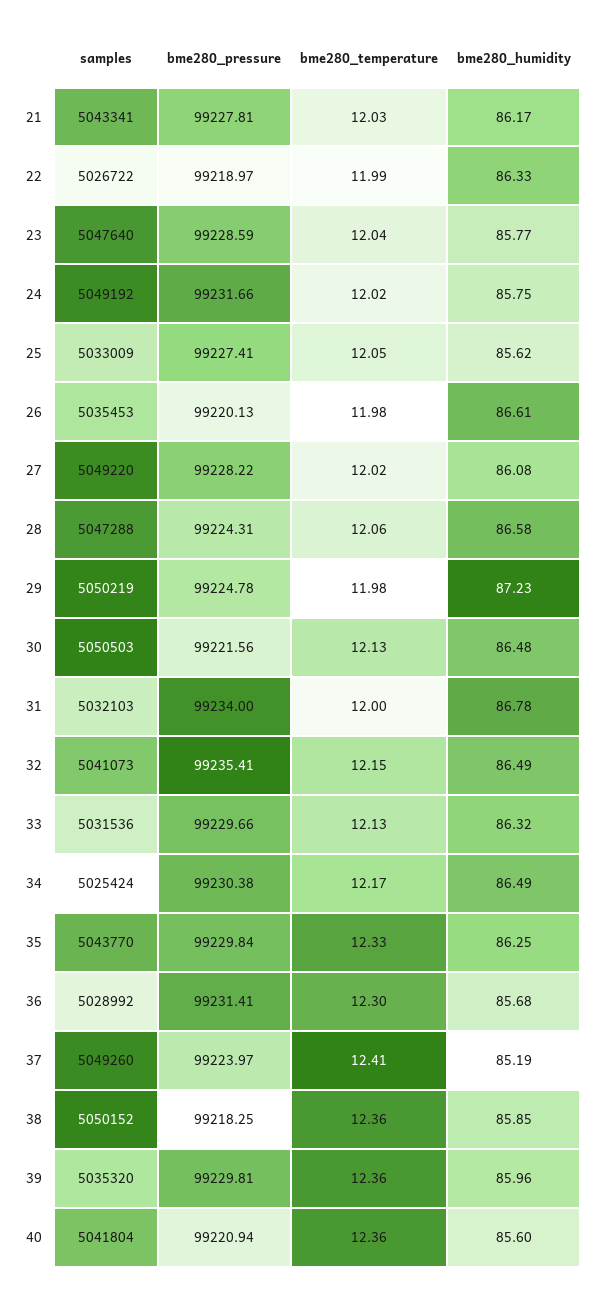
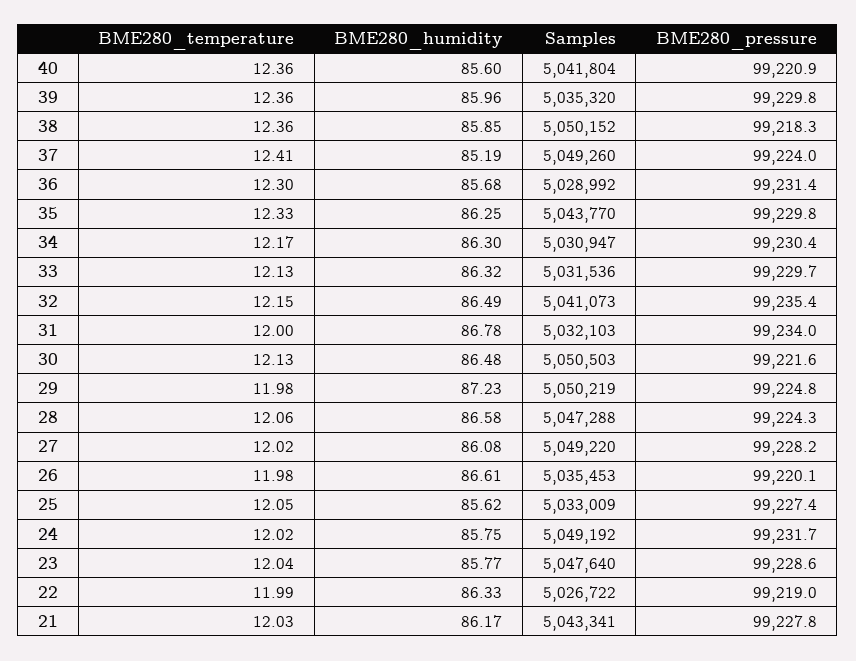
  {
    "samples": {
      "21": 5043341,
      "22": 5026722,
      "23": 5047640,
      "24": 5049192,
      "25": 5033009,
      "26": 5035453,
      "27": 5049220,
      "28": 5047288,
      "29": 5050219,
      "30": 5050503,
      "31": 5032103,
      "32": 5041073,
      "33": 5031536,
-     "34": 5025424,
+     "34": 5030947,
      "35": 5043770,
      "36": 5028992,
      "37": 5049260,
      "38": 5050152,
      "39": 5035320,
      "40": 5041804
    },
    "bme280_pressure": {
      "21": 99227.81,
      "22": 99218.97,
      "23": 99228.59,
      "24": 99231.66,
      "25": 99227.41,
      "26": 99220.13,
      "27": 99228.22,
      "28": 99224.31,
      "29": 99224.78,
      "30": 99221.56,
      "31": 99234,
      "32": 99235.41,
      "33": 99229.66,
      "34": 99230.38,
      "35": 99229.84,
      "36": 99231.41,
      "37": 99223.97,
      "38": 99218.25,
      "39": 99229.81,
      "40": 99220.94
    },
    "bme280_temperature": {
      "21": 12.03,
      "22": 11.99,
      "23": 12.04,
      "24": 12.02,
      "25": 12.05,
      "26": 11.98,
      "27": 12.02,
      "28": 12.06,
      "29": 11.98,
      "30": 12.13,
      "31": 12,
      "32": 12.15,
      "33": 12.13,
      "34": 12.17,
      "35": 12.33,
      "36": 12.3,
      "37": 12.41,
      "38": 12.36,
      "39": 12.36,
      "40": 12.36
    },
    "bme280_humidity": {
      "21": 86.17,
      "22": 86.33,
      "23": 85.77,
      "24": 85.75,
      "25": 85.62,
      "26": 86.61,
      "27": 86.08,
      "28": 86.58,
      "29": 87.23,
      "30": 86.48,
      "31": 86.78,
      "32": 86.49,
      "33": 86.32,
-     "34": 86.49,
+     "34": 86.3,
      "35": 86.25,
      "36": 85.68,
      "37": 85.19,
      "38": 85.85,
      "39": 85.96,
      "40": 85.6
    }
  }

